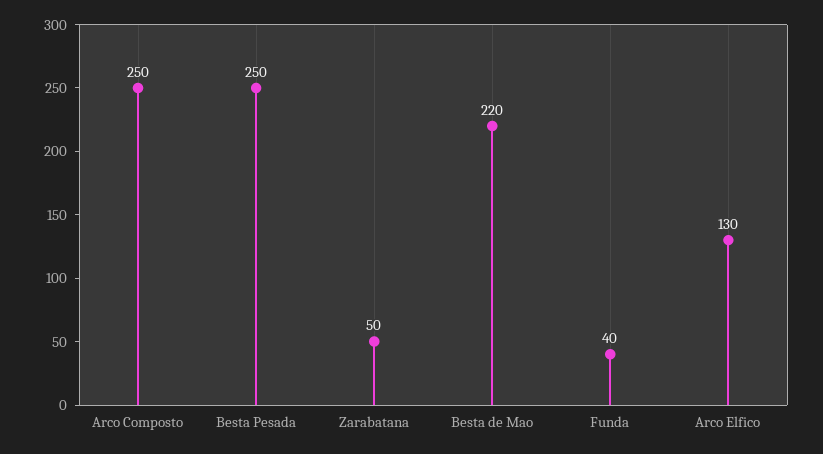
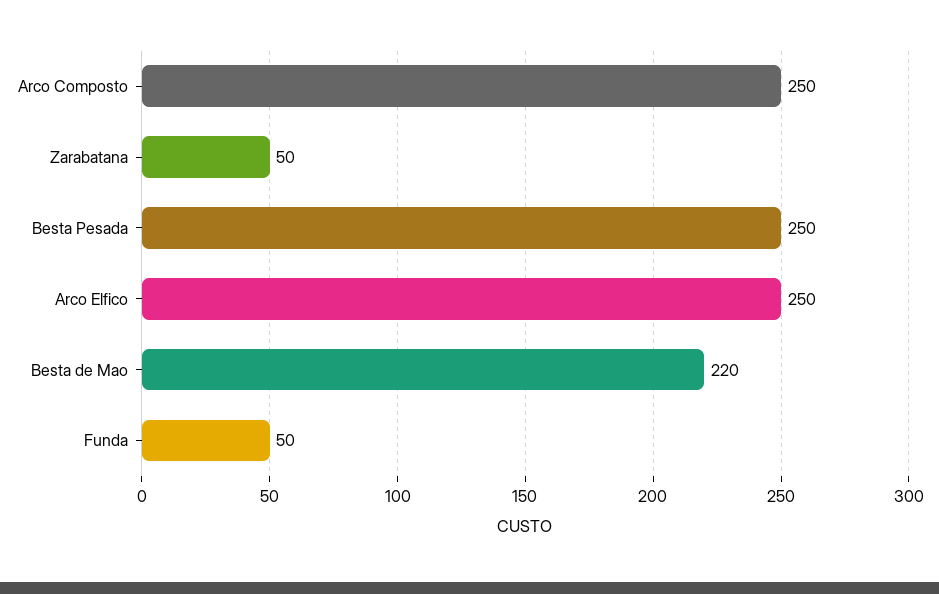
  {
    "Arco Composto": 250,
    "Besta Pesada": 250,
    "Zarabatana": 50,
    "Besta de Mao": 220,
-   "Funda": 40,
+   "Funda": 50,
-   "Arco Elfico": 130
+   "Arco Elfico": 250
  }

